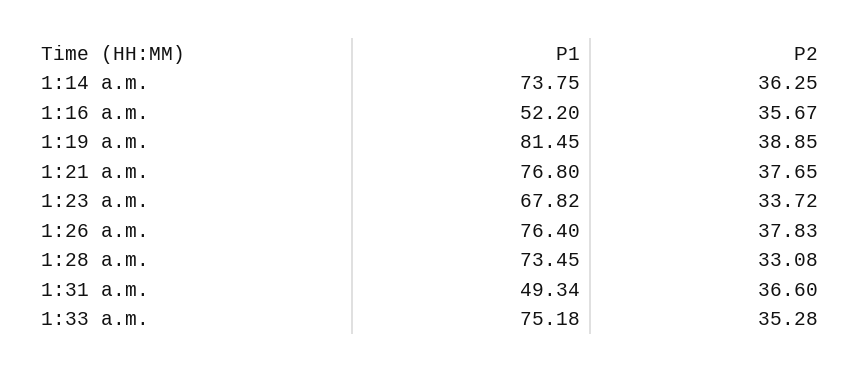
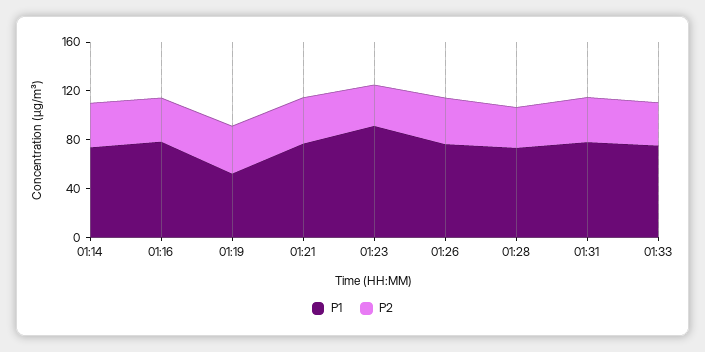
  {
    "P1": {
      "1:14 a.m.": 73.75,
-     "1:16 a.m.": 52.2,
+     "1:16 a.m.": 80,
-     "1:19 a.m.": 81.45,
+     "1:19 a.m.": 50,
      "1:21 a.m.": 76.8,
-     "1:23 a.m.": 67.82,
+     "1:23 a.m.": 90,
      "1:26 a.m.": 76.4,
      "1:28 a.m.": 73.45,
-     "1:31 a.m.": 49.34,
+     "1:31 a.m.": 80,
      "1:33 a.m.": 75.18
    },
    "P2": {
      "1:14 a.m.": 36.25,
      "1:16 a.m.": 35.67,
      "1:19 a.m.": 38.85,
      "1:21 a.m.": 37.65,
      "1:23 a.m.": 33.72,
      "1:26 a.m.": 37.83,
      "1:28 a.m.": 33.08,
      "1:31 a.m.": 36.6,
      "1:33 a.m.": 35.28
    }
  }

